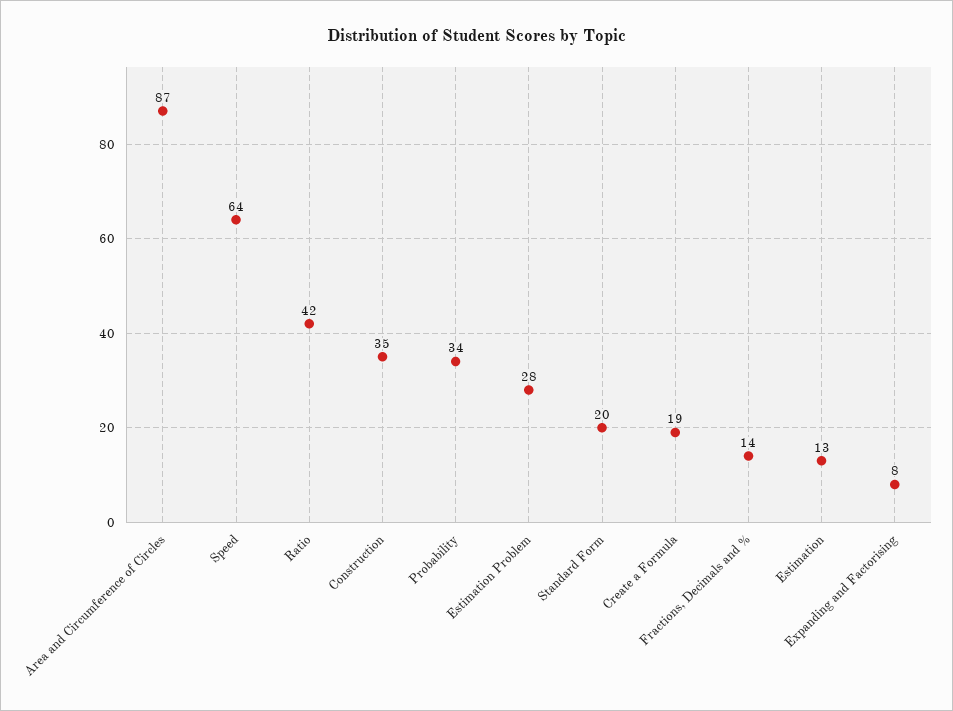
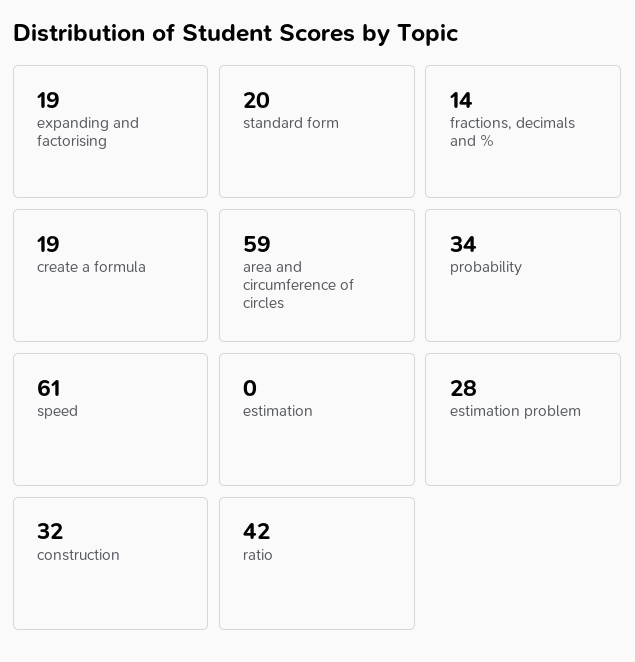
  {
-   "Area and Circumference of Circles": 87,
+   "Area and Circumference of Circles": 59,
-   "Speed": 64,
+   "Speed": 61,
    "Ratio": 42,
-   "Construction": 35,
+   "Construction": 32,
    "Probability": 34,
    "Estimation Problem": 28,
    "Standard Form": 20,
    "Create a Formula": 19,
    "Fractions, Decimals and %": 14,
-   "Estimation": 13,
+   "Estimation": 0,
-   "Expanding and Factorising": 8
+   "Expanding and Factorising": 19
  }

